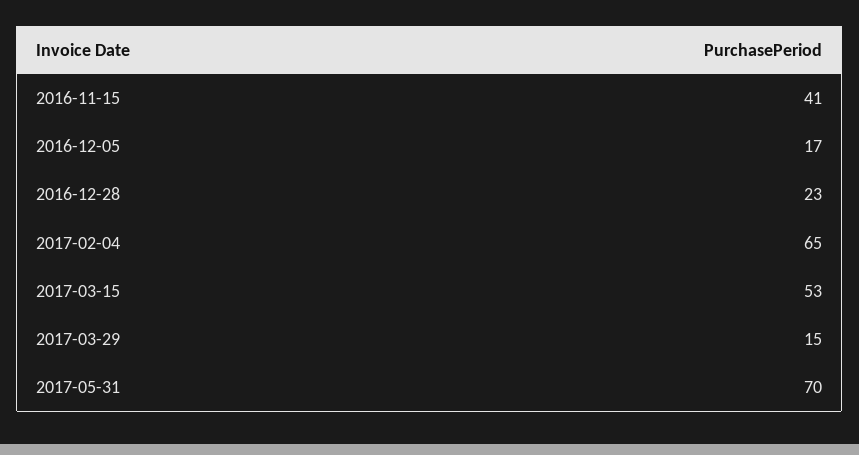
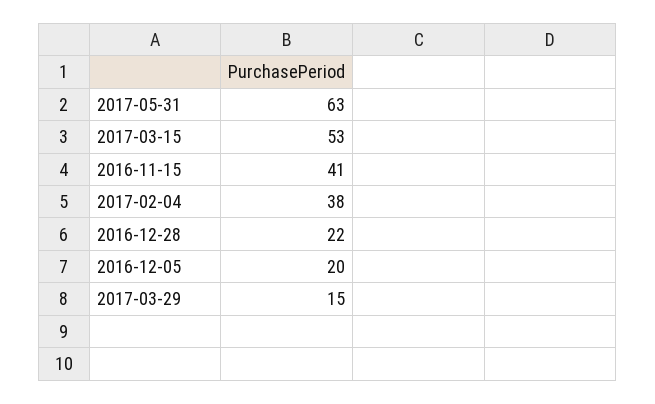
  {
    "2016-11-15": 41,
-   "2016-12-05": 17,
+   "2016-12-05": 20,
-   "2016-12-28": 23,
+   "2016-12-28": 22,
-   "2017-02-04": 65,
+   "2017-02-04": 38,
    "2017-03-15": 53,
    "2017-03-29": 15,
-   "2017-05-31": 70
+   "2017-05-31": 63
  }

